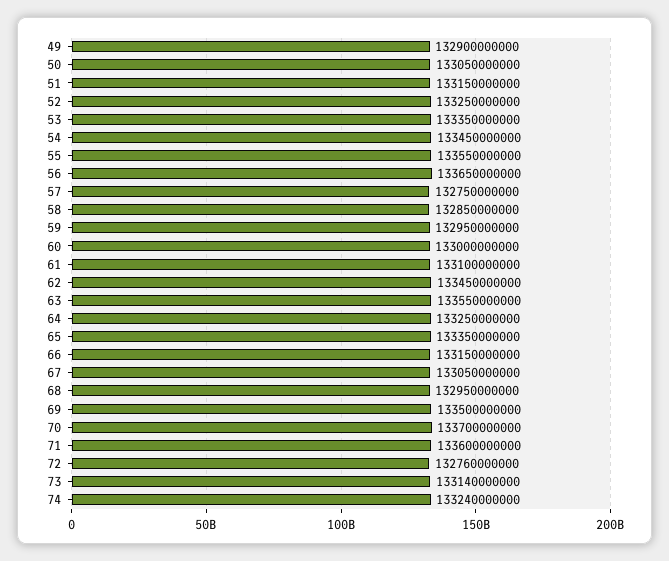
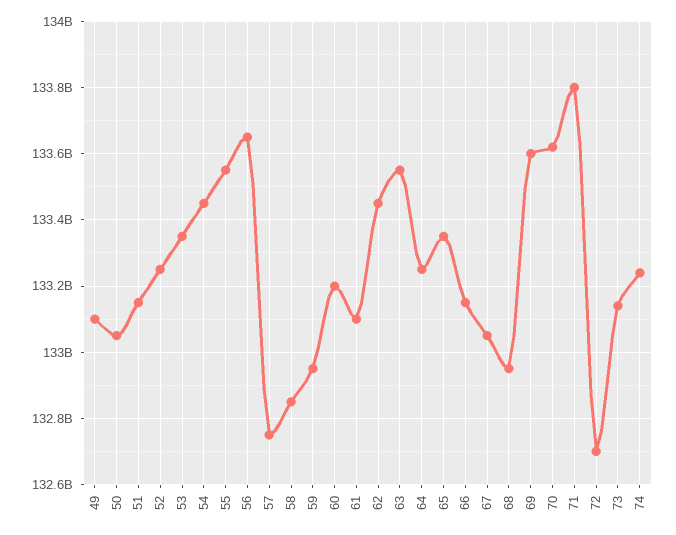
  {
-   "49": 132900000000,
+   "49": 133100000000,
    "50": 133050000000,
    "51": 133150000000,
    "52": 133250000000,
    "53": 133350000000,
    "54": 133450000000,
    "55": 133550000000,
    "56": 133650000000,
    "57": 132750000000,
    "58": 132850000000,
    "59": 132950000000,
-   "60": 133000000000,
+   "60": 133200000000,
    "61": 133100000000,
    "62": 133450000000,
    "63": 133550000000,
    "64": 133250000000,
    "65": 133350000000,
    "66": 133150000000,
    "67": 133050000000,
    "68": 132950000000,
-   "69": 133500000000,
+   "69": 133600000000,
-   "70": 133700000000,
+   "70": 133620000000,
-   "71": 133600000000,
+   "71": 133800000000,
-   "72": 132760000000,
+   "72": 132700000000,
    "73": 133140000000,
    "74": 133240000000
  }

